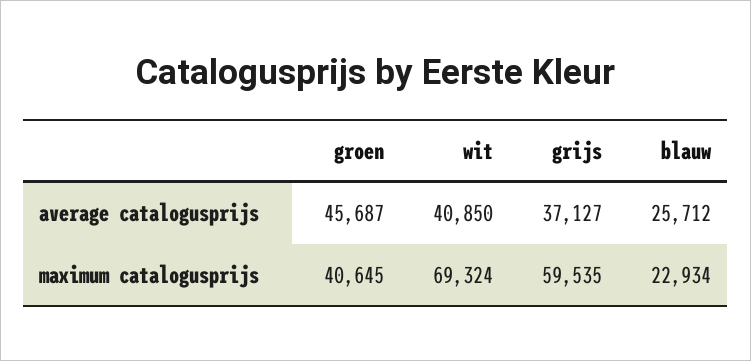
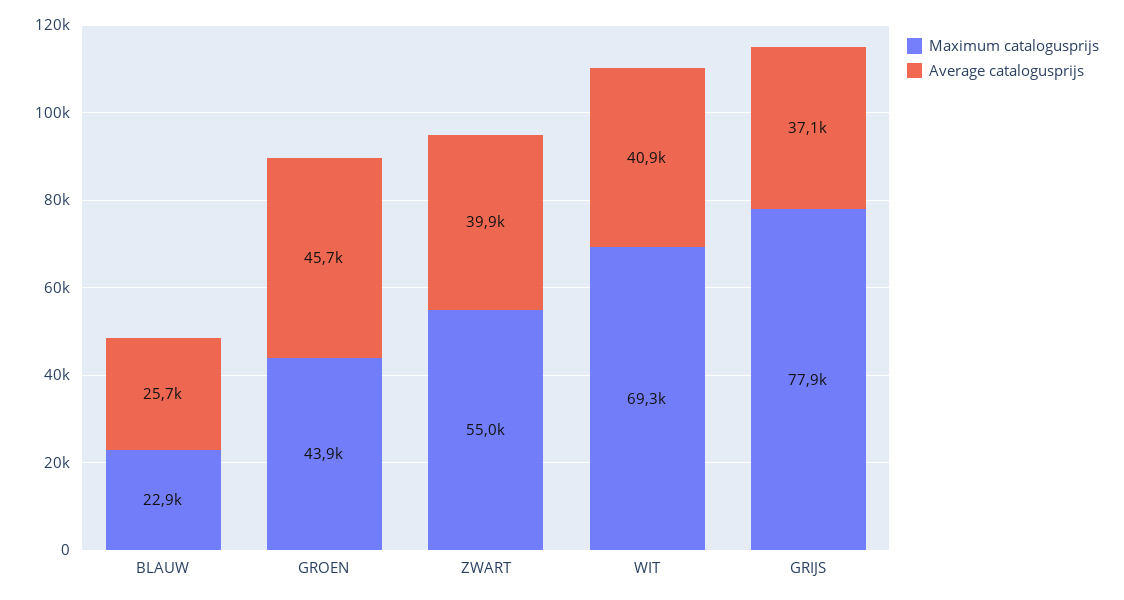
  {
    "average catalogusprijs": {
      "groen": 45687,
      "wit": 40850,
      "grijs": 37127,
-     "blauw": 25712
+     "blauw": 25712,
+     "ZWART": 39900
    },
    "maximum catalogusprijs": {
-     "groen": 40645,
+     "groen": 43900,
      "wit": 69324,
-     "grijs": 59535,
+     "grijs": 77900,
-     "blauw": 22934
+     "blauw": 22934,
+     "ZWART": 55000
    }
  }

